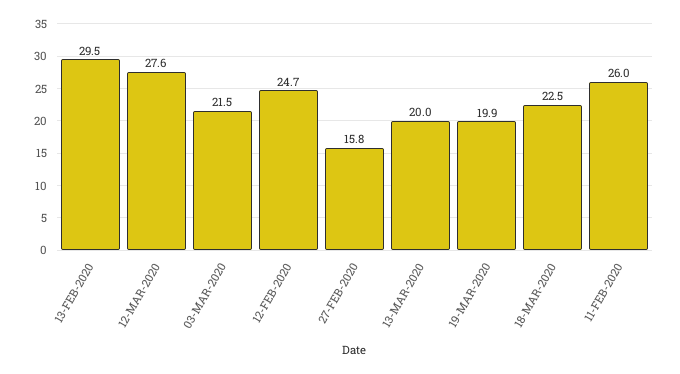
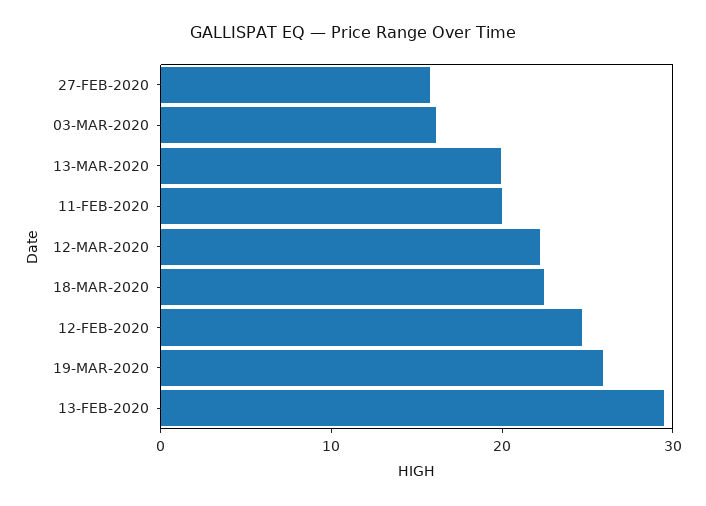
  {
    "13-FEB-2020": 29.5,
-   "12-MAR-2020": 27.6,
+   "12-MAR-2020": 22,
-   "03-MAR-2020": 21.5,
+   "03-MAR-2020": 16,
    "12-FEB-2020": 24.7,
    "27-FEB-2020": 15.8,
    "13-MAR-2020": 20,
-   "19-MAR-2020": 19.9,
+   "19-MAR-2020": 26,
    "18-MAR-2020": 22.5,
-   "11-FEB-2020": 26
+   "11-FEB-2020": 20
  }

